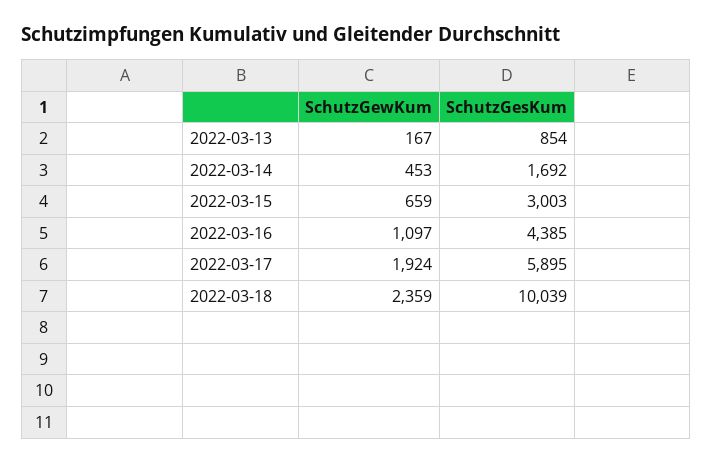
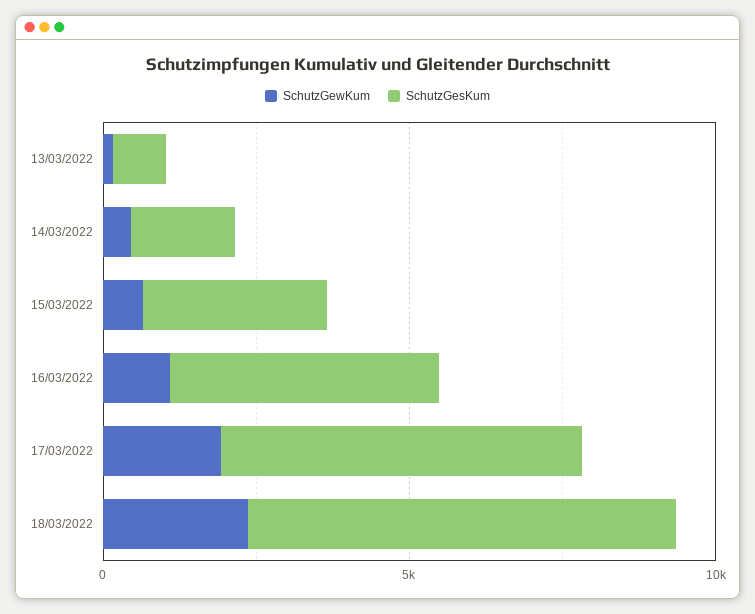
  {
    "SchutzGewKum": {
      "2022-03-13": 167,
      "2022-03-14": 453,
      "2022-03-15": 659,
      "2022-03-16": 1097,
      "2022-03-17": 1924,
      "2022-03-18": 2359
    },
    "SchutzGesKum": {
      "2022-03-13": 854,
      "2022-03-14": 1692,
      "2022-03-15": 3003,
      "2022-03-16": 4385,
      "2022-03-17": 5895,
-     "2022-03-18": 10039
+     "2022-03-18": 7000
    }
  }

